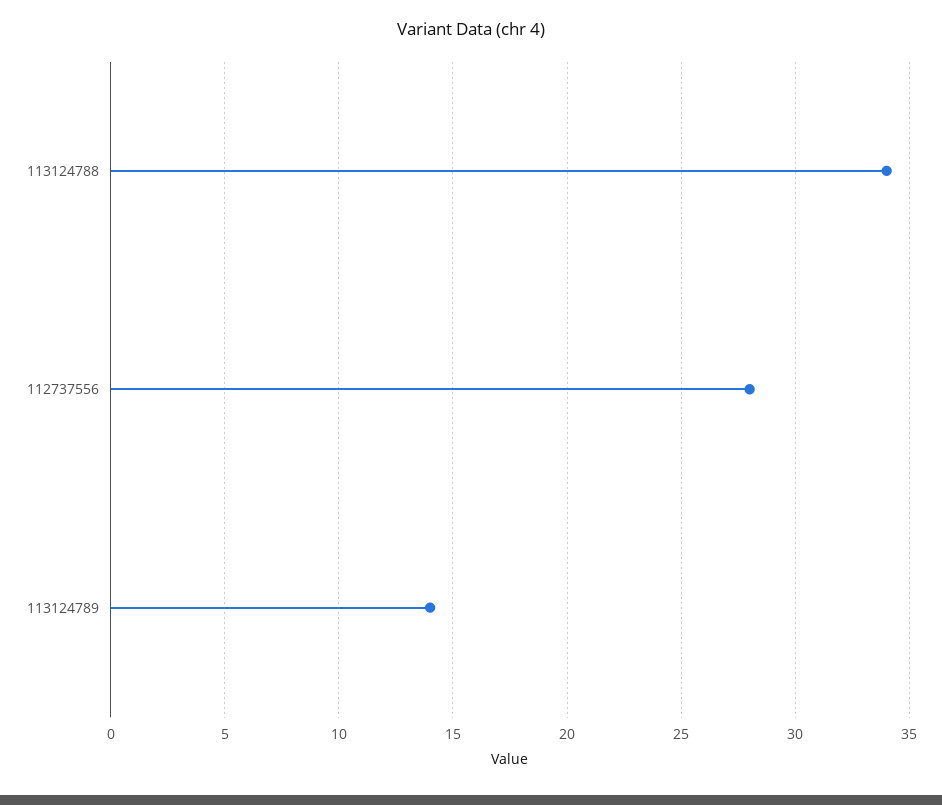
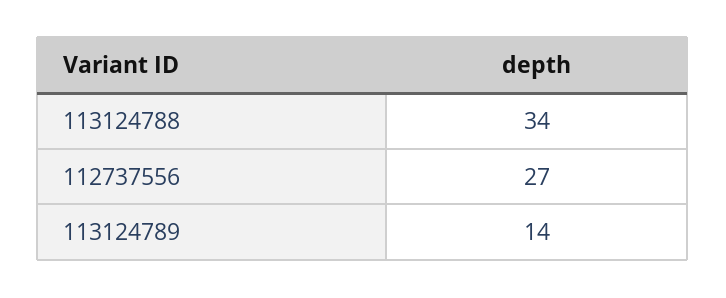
  {
    "113124788": 34,
-   "112737556": 28,
+   "112737556": 27,
    "113124789": 14
  }

